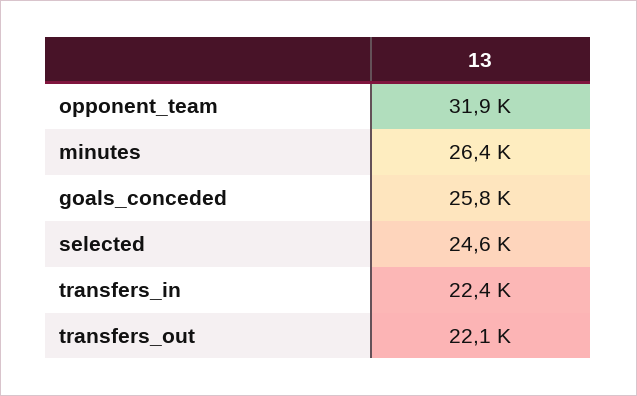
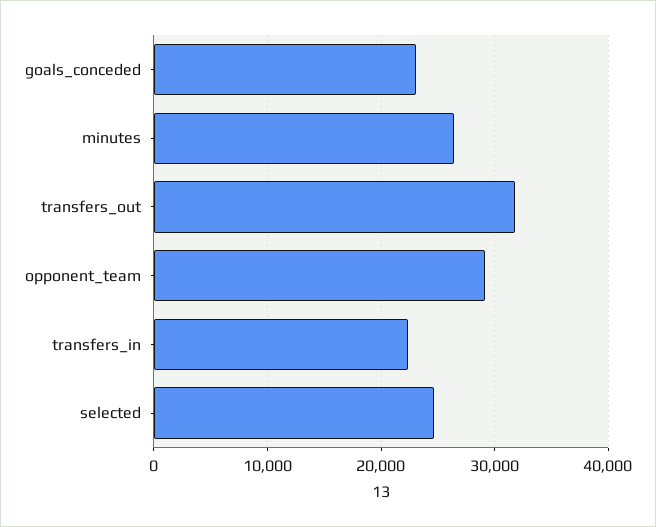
  {
-   "opponent_team": 31900,
+   "opponent_team": 29000,
    "minutes": 26400,
-   "goals_conceded": 25800,
+   "goals_conceded": 23000,
    "selected": 24600,
    "transfers_in": 22400,
-   "transfers_out": 22100
+   "transfers_out": 32000
  }

